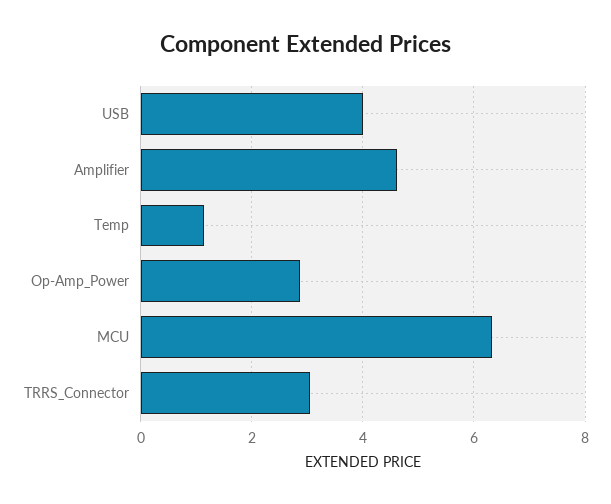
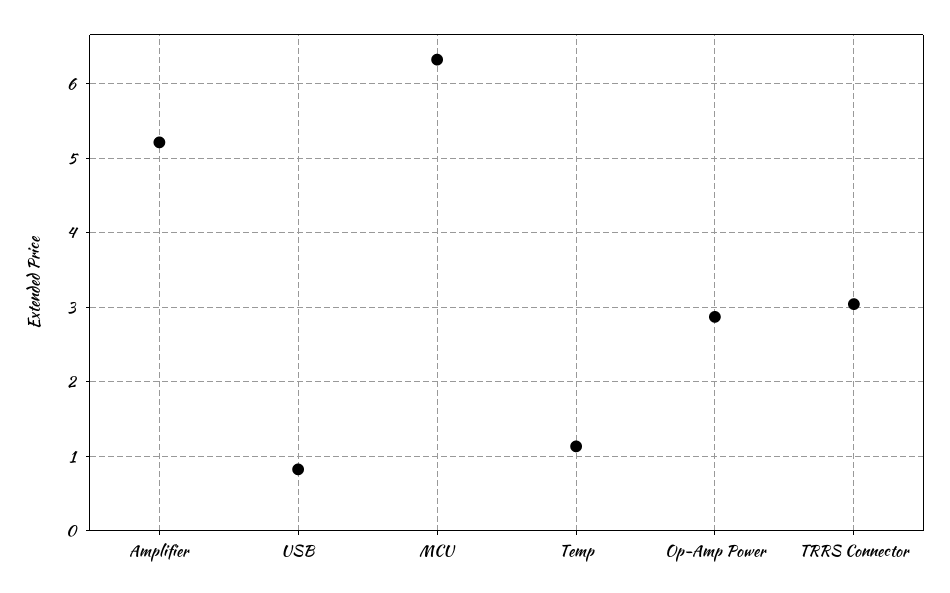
  {
-   "USB": 4,
+   "USB": 0.8,
-   "Amplifier": 4.6,
+   "Amplifier": 5.2,
    "Temp": 1.1,
    "Op-Amp_Power": 2.9,
    "MCU": 6.3,
    "TRRS_Connector": 3
  }

